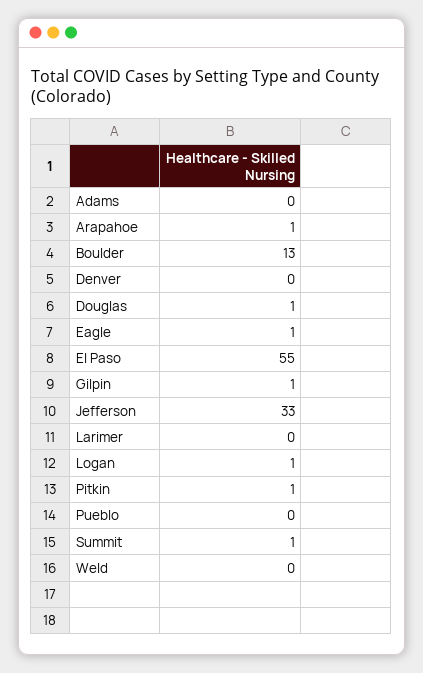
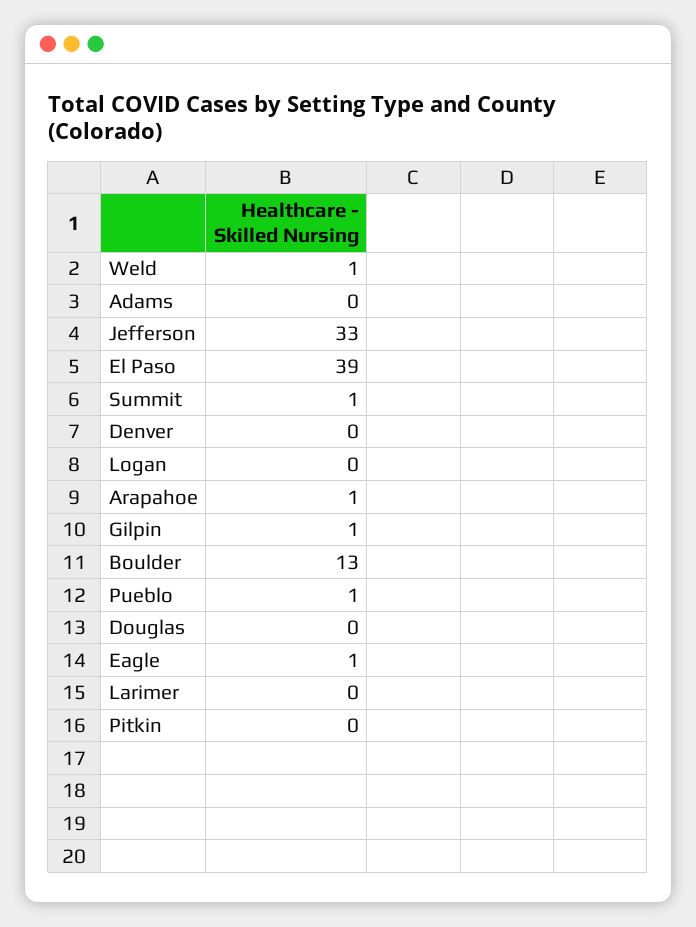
  {
    "Adams": 0,
    "Arapahoe": 1,
    "Boulder": 13,
    "Denver": 0,
-   "Douglas": 1,
+   "Douglas": 0,
    "Eagle": 1,
-   "El Paso": 55,
+   "El Paso": 39,
    "Gilpin": 1,
    "Jefferson": 33,
    "Larimer": 0,
-   "Logan": 1,
+   "Logan": 0,
-   "Pitkin": 1,
+   "Pitkin": 0,
-   "Pueblo": 0,
+   "Pueblo": 1,
    "Summit": 1,
-   "Weld": 0
+   "Weld": 1
  }

